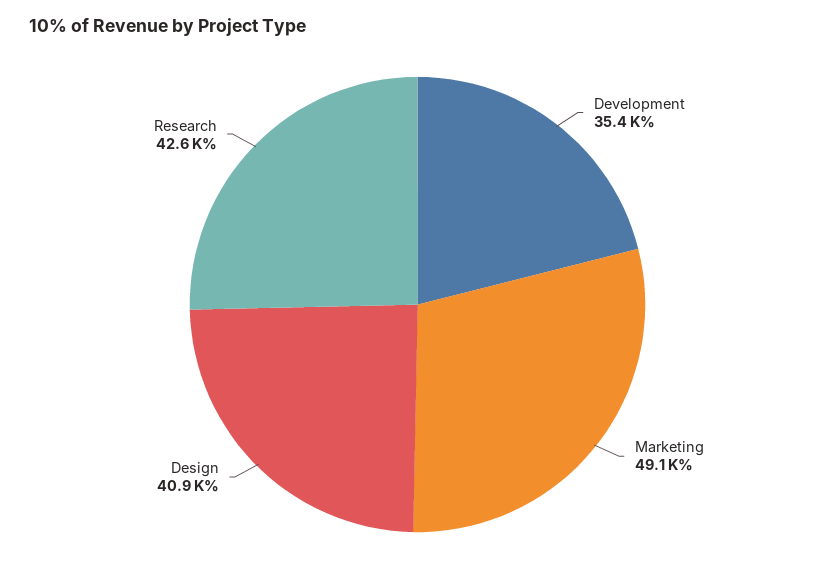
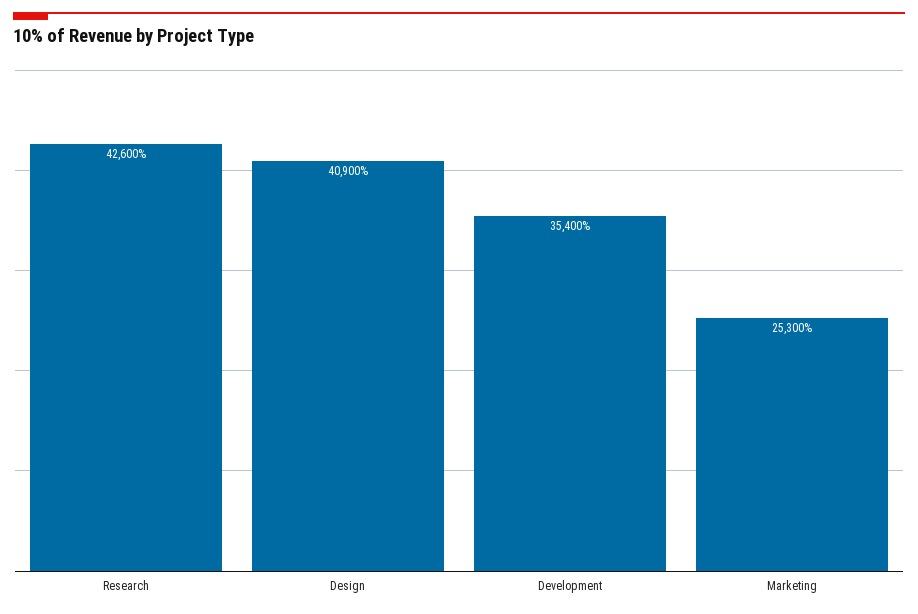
  {
    "Development": 35400,
-   "Marketing": 49100,
+   "Marketing": 25300,
    "Design": 40900,
    "Research": 42600
  }

